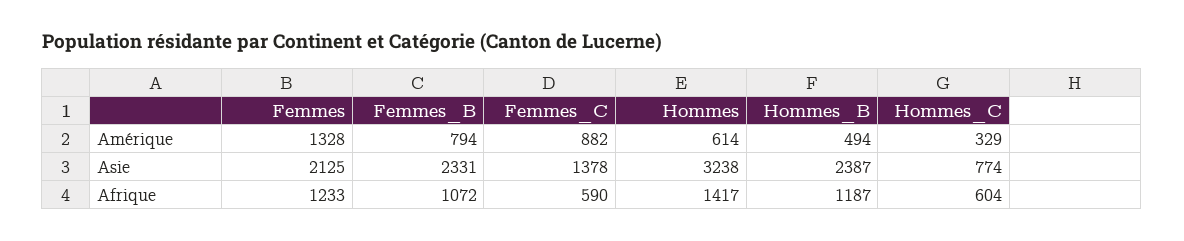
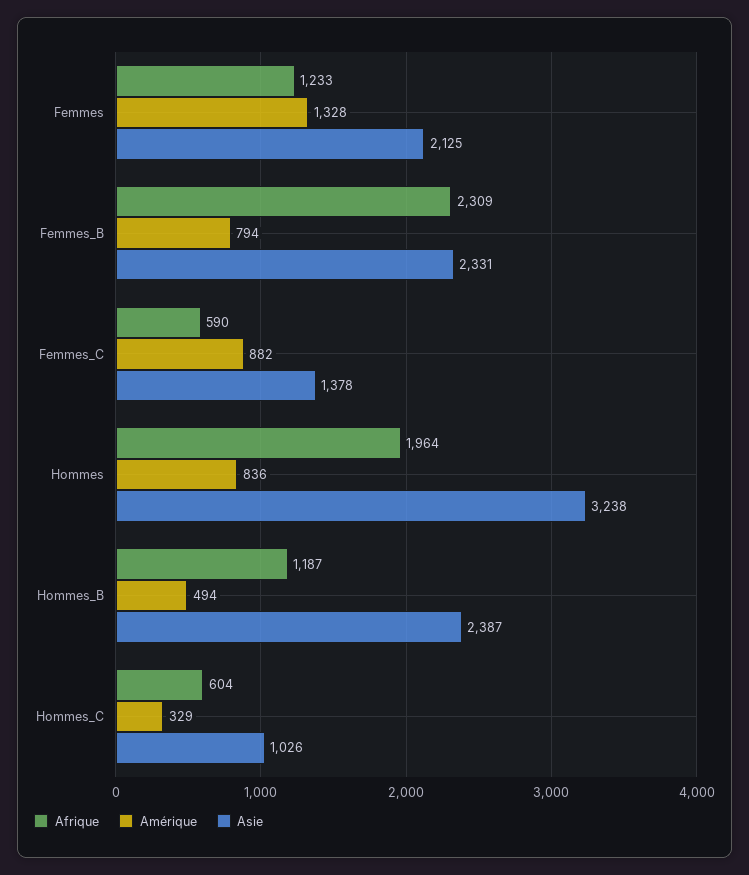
  {
    "Amérique": {
      "Femmes": 1328,
      "Femmes_B": 794,
      "Femmes_C": 882,
-     "Hommes": 614,
+     "Hommes": 836,
      "Hommes_B": 494,
      "Hommes_C": 329
    },
    "Asie": {
      "Femmes": 2125,
      "Femmes_B": 2331,
      "Femmes_C": 1378,
      "Hommes": 3238,
      "Hommes_B": 2387,
-     "Hommes_C": 774
+     "Hommes_C": 1026
    },
    "Afrique": {
      "Femmes": 1233,
-     "Femmes_B": 1072,
+     "Femmes_B": 2309,
      "Femmes_C": 590,
-     "Hommes": 1417,
+     "Hommes": 1964,
      "Hommes_B": 1187,
      "Hommes_C": 604
    }
  }

